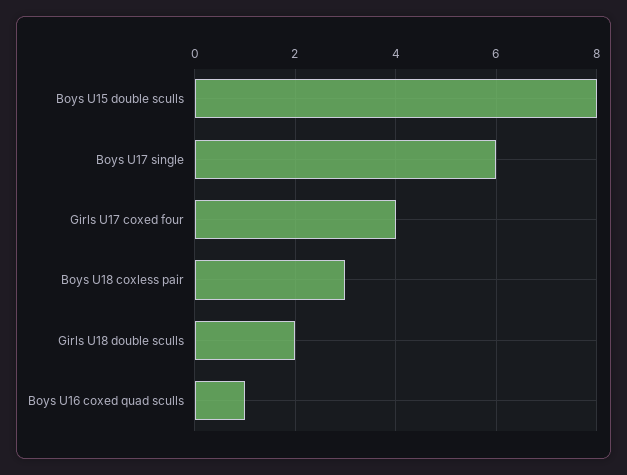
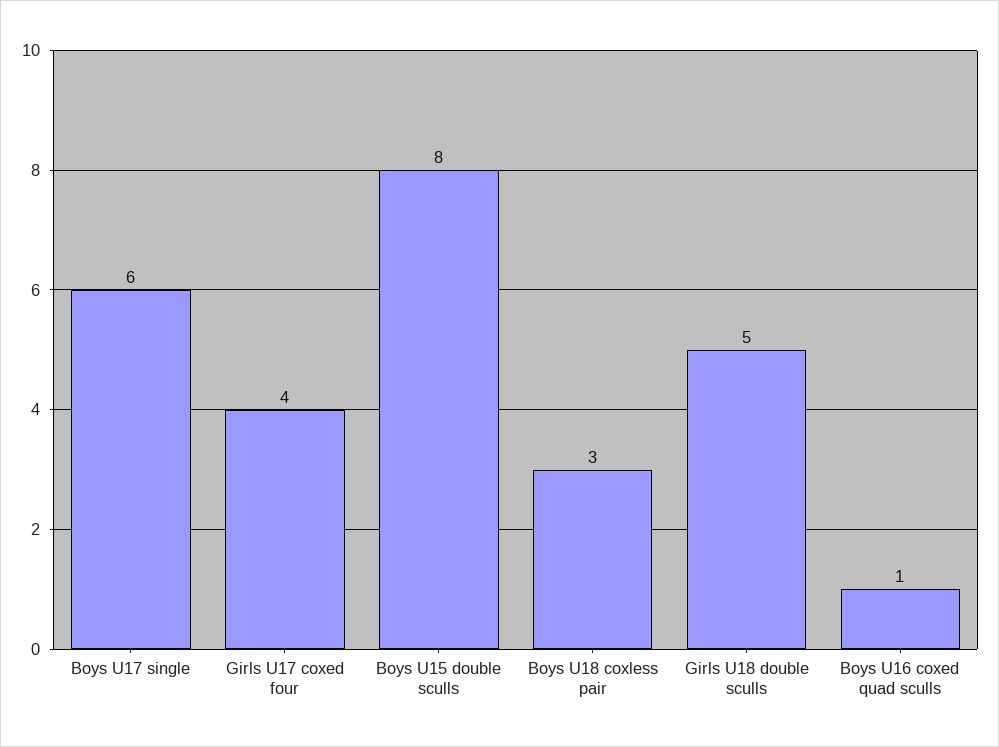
  {
    "Boys U15 double sculls": 8,
    "Boys U17 single": 6,
    "Girls U17 coxed four": 4,
    "Boys U18 coxless pair": 3,
-   "Girls U18 double sculls": 2,
+   "Girls U18 double sculls": 5,
    "Boys U16 coxed quad sculls": 1
  }

